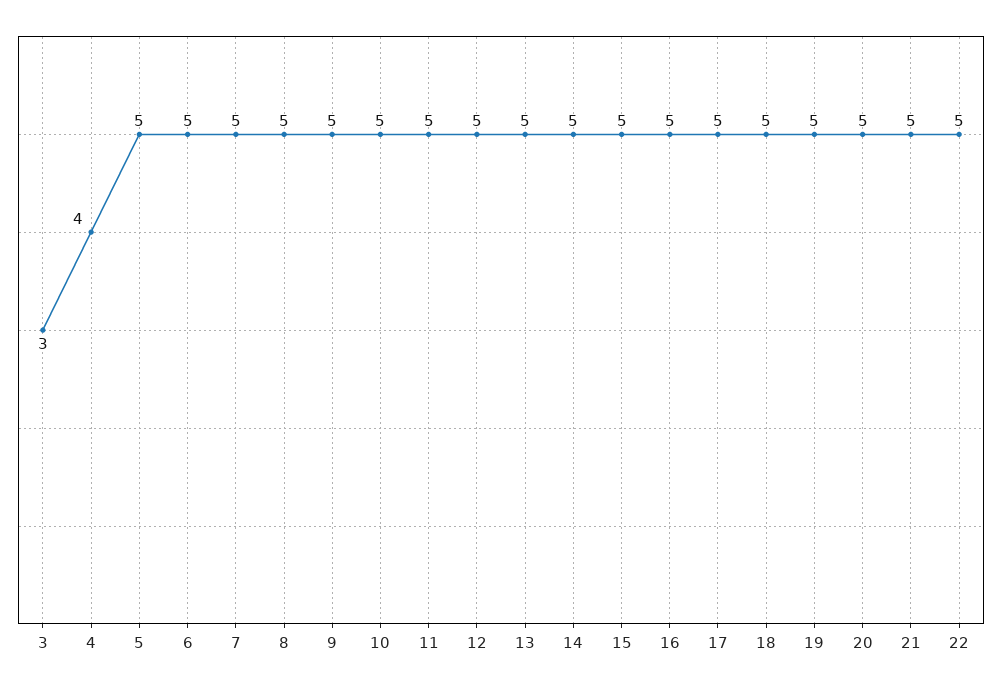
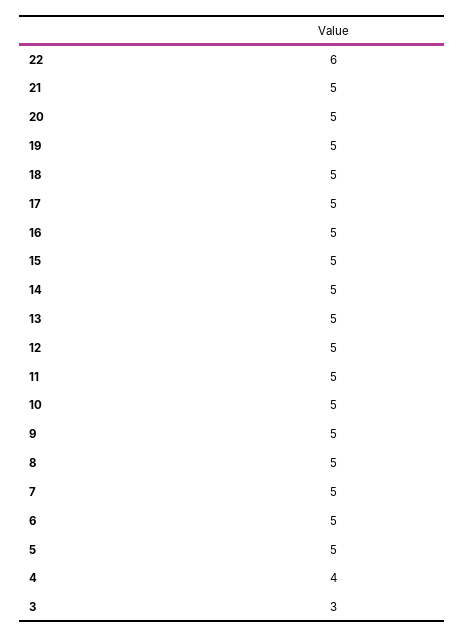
  {
    "3": 3,
    "4": 4,
    "5": 5,
    "6": 5,
    "7": 5,
    "8": 5,
    "9": 5,
    "10": 5,
    "11": 5,
    "12": 5,
    "13": 5,
    "14": 5,
    "15": 5,
    "16": 5,
    "17": 5,
    "18": 5,
    "19": 5,
    "20": 5,
    "21": 5,
-   "22": 5
+   "22": 6
  }

